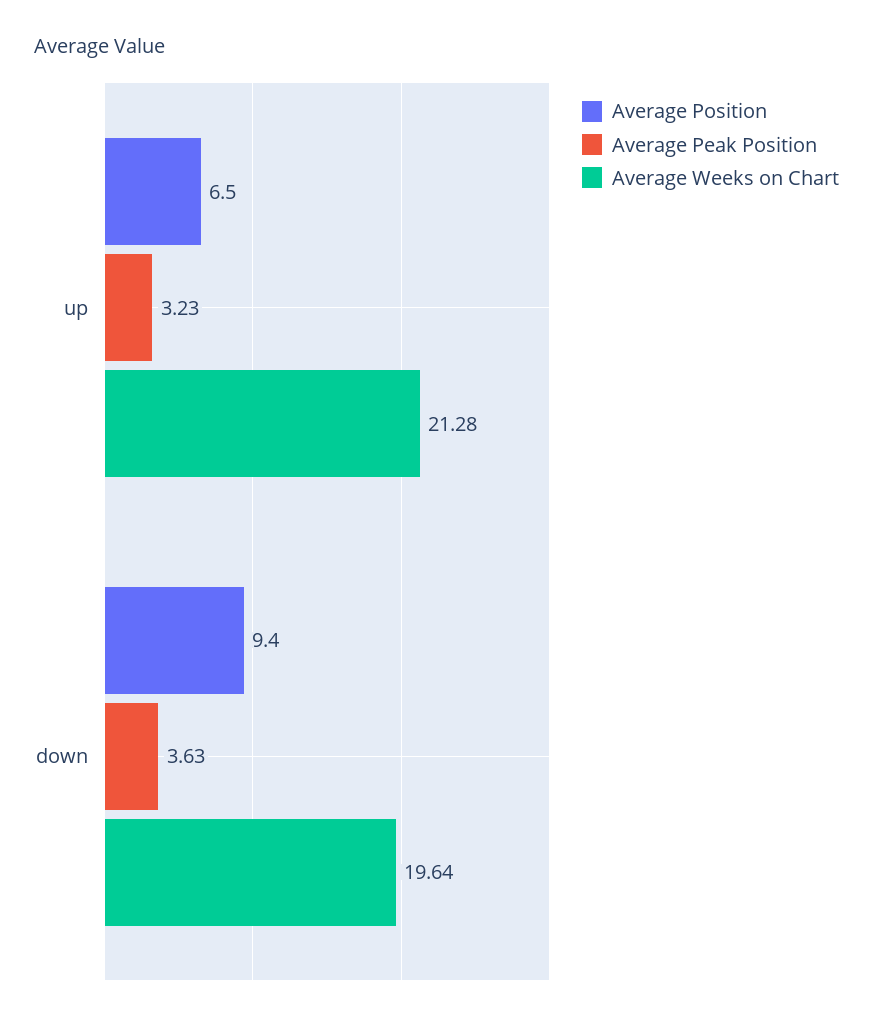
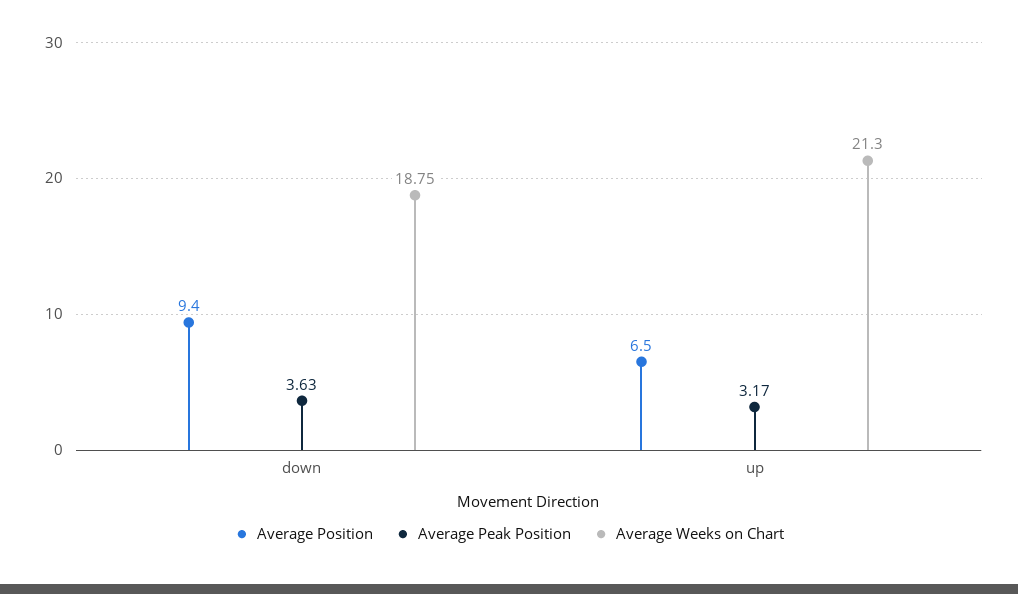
  {
    "Average Position": {
      "up": 6.5,
      "down": 9.4
    },
    "Average Peak Position": {
-     "up": 3.23,
+     "up": 3.17,
      "down": 3.63
    },
    "Average Weeks on Chart": {
-     "up": 21.28,
+     "up": 21.3,
-     "down": 19.64
+     "down": 18.75
    }
  }

